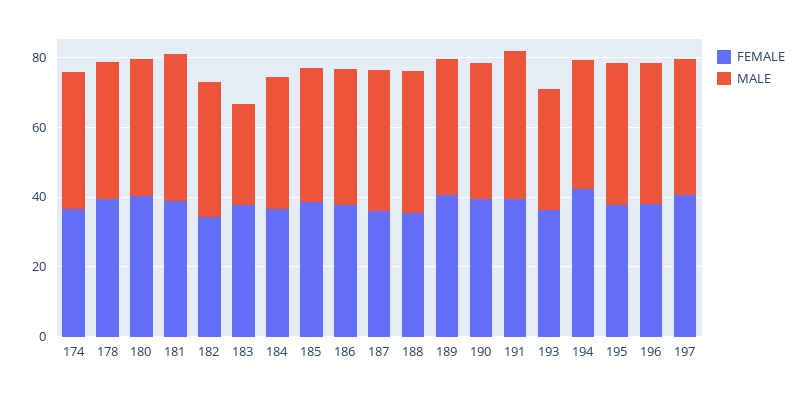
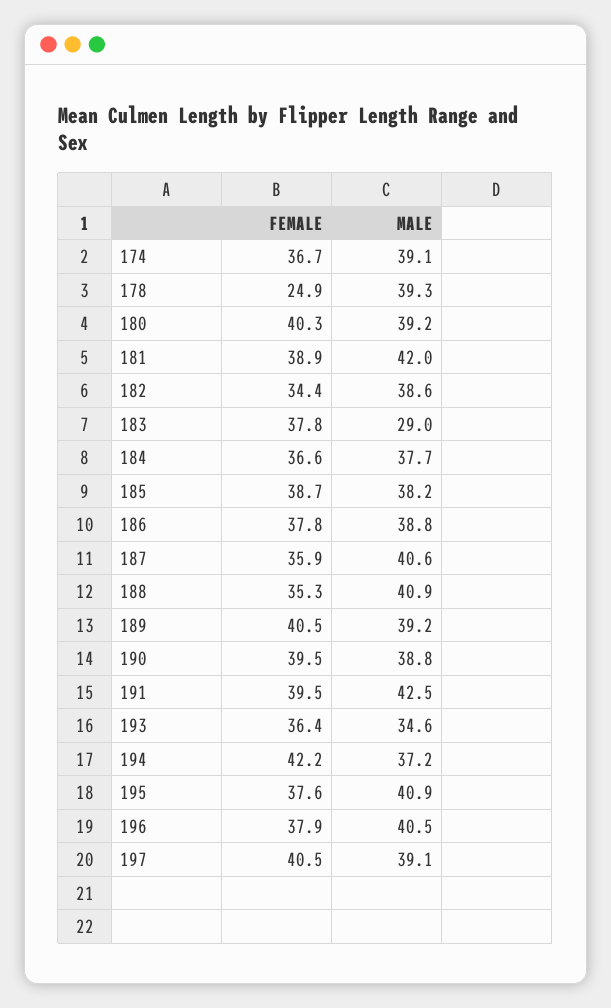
  {
    "FEMALE": {
      "174": 36.7,
-     "178": 40,
+     "178": 24.9,
      "180": 40.3,
      "181": 38.9,
      "182": 34.4,
      "183": 37.8,
      "184": 36.6,
      "185": 38.7,
      "186": 37.8,
      "187": 35.9,
      "188": 35.3,
      "189": 40.5,
      "190": 39.5,
      "191": 39.5,
      "193": 36.4,
      "194": 42.2,
      "195": 37.6,
      "196": 37.9,
      "197": 40.5
    },
    "MALE": {
      "174": 39.1,
      "178": 39.3,
      "180": 39.2,
      "181": 42,
      "182": 38.6,
      "183": 29,
      "184": 37.7,
      "185": 38.2,
      "186": 38.8,
      "187": 40.6,
      "188": 40.9,
      "189": 39.2,
      "190": 38.8,
      "191": 42.5,
      "193": 34.6,
      "194": 37.2,
      "195": 40.9,
      "196": 40.5,
      "197": 39.1
    }
  }

